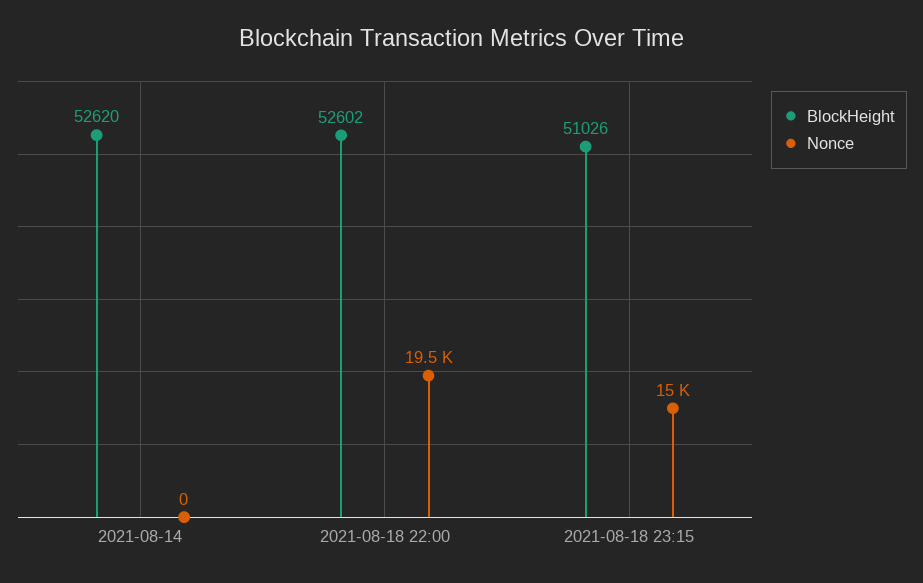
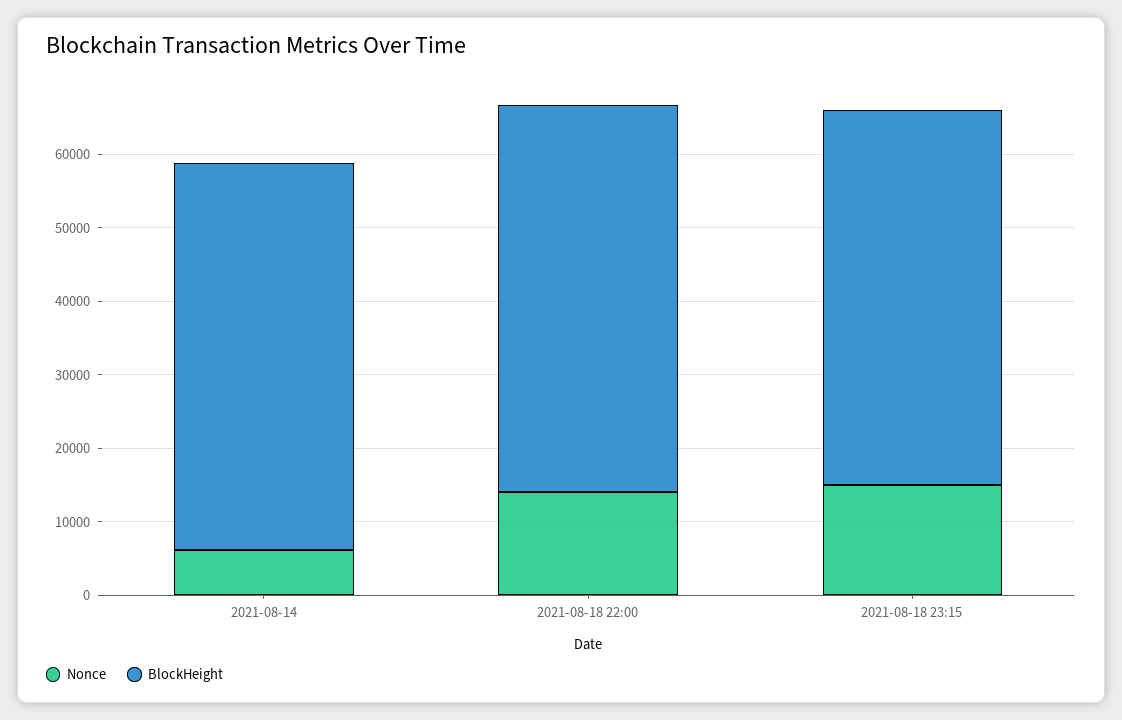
  {
    "BlockHeight": {
      "2021-08-14": 52620,
      "2021-08-18 22:00": 52602,
      "2021-08-18 23:15": 51026
    },
    "Nonce": {
-     "2021-08-14": 0,
+     "2021-08-14": 6000,
-     "2021-08-18 22:00": 19500,
+     "2021-08-18 22:00": 14000,
      "2021-08-18 23:15": 15000
    }
  }

